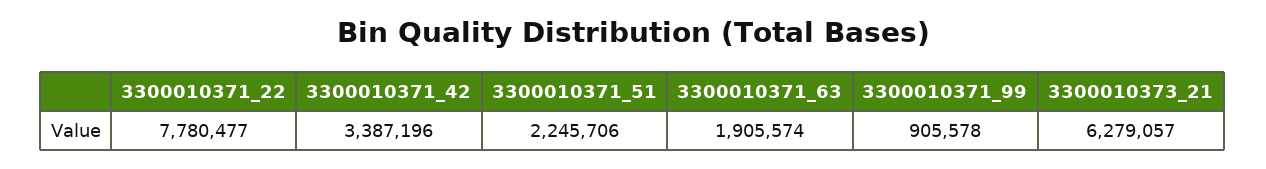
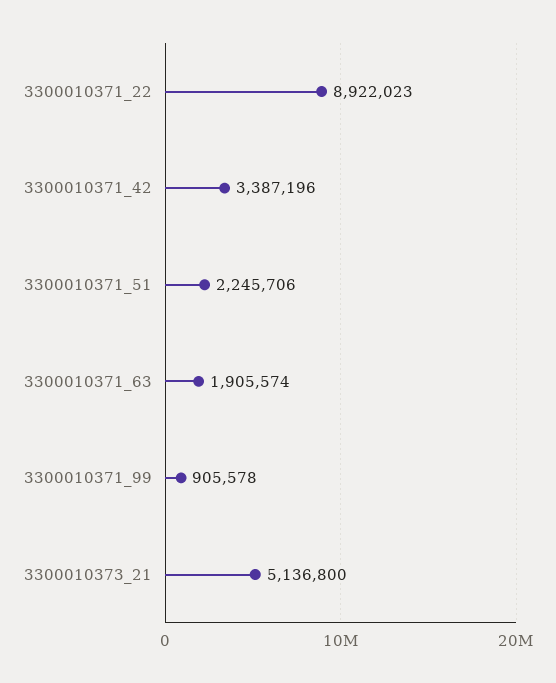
  {
-   "3300010371_22": 7780477,
+   "3300010371_22": 8922023,
    "3300010371_42": 3387196,
    "3300010371_51": 2245706,
    "3300010371_63": 1905574,
    "3300010371_99": 905578,
-   "3300010373_21": 6279057
+   "3300010373_21": 5136800
  }

